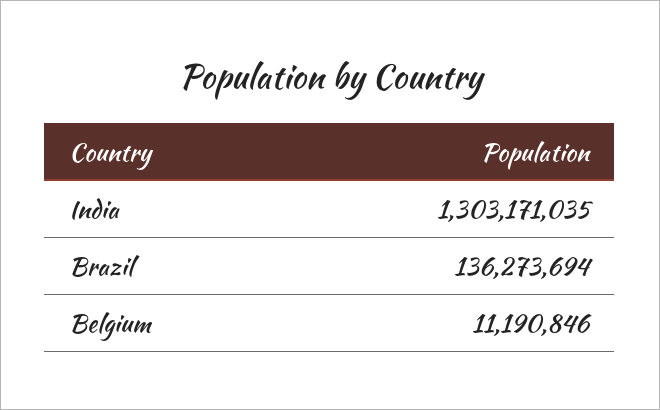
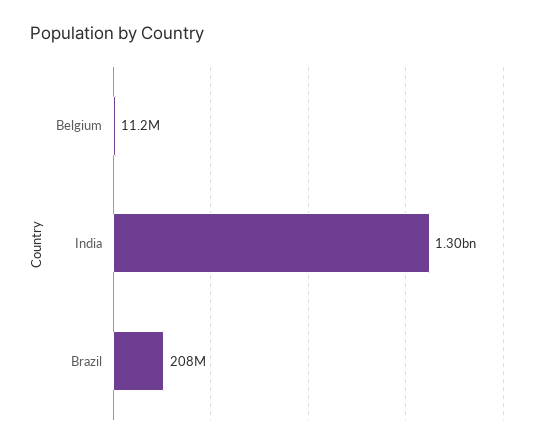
  {
    "India": 1303171035,
-   "Brazil": 136273694,
+   "Brazil": 208000000,
    "Belgium": 11190846
  }

